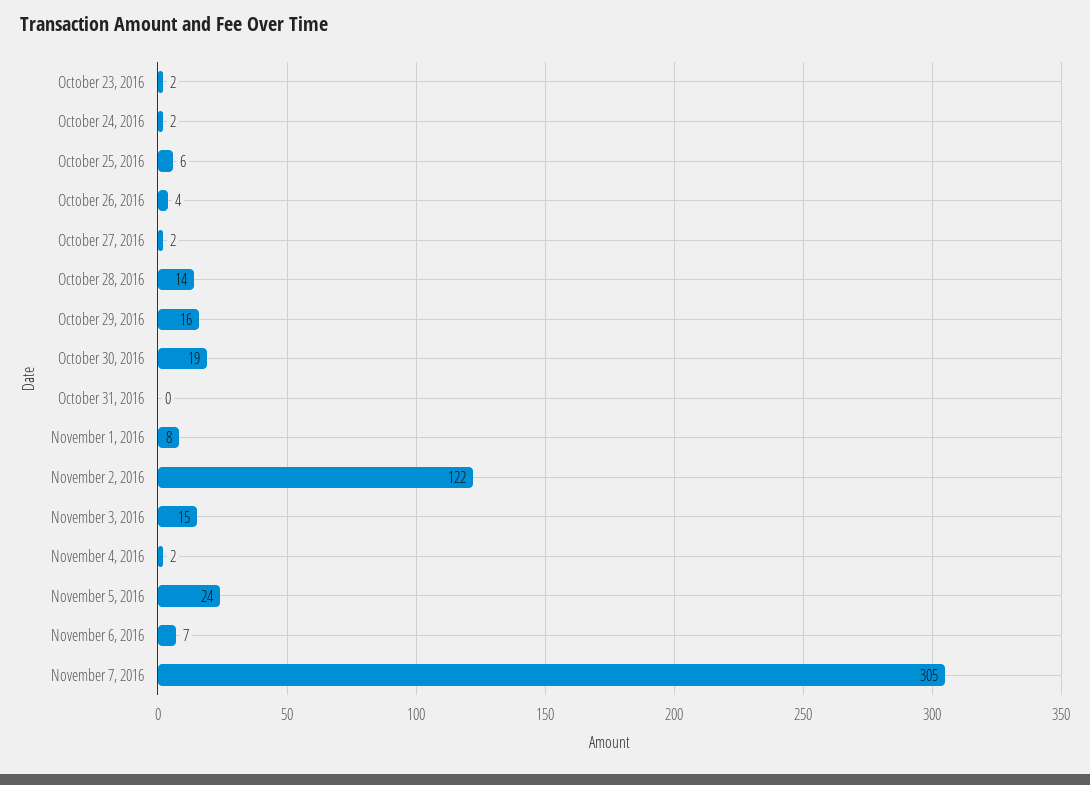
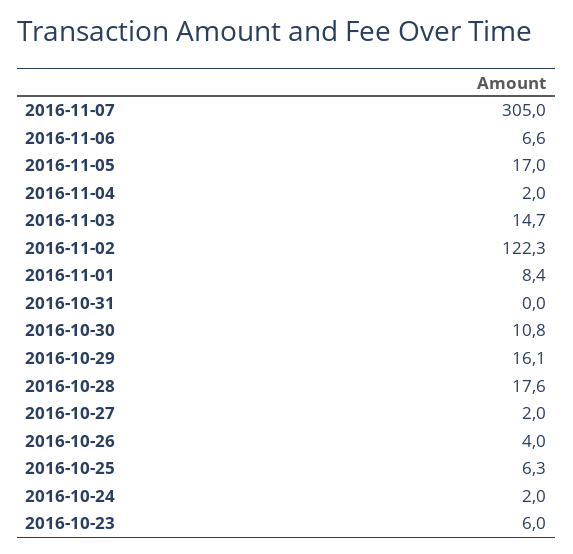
  {
-   "October 23, 2016": 2,
+   "October 23, 2016": 6,
    "October 24, 2016": 2,
    "October 25, 2016": 6.3,
    "October 26, 2016": 4,
    "October 27, 2016": 2,
-   "October 28, 2016": 14,
+   "October 28, 2016": 17.6,
    "October 29, 2016": 16.1,
-   "October 30, 2016": 19,
+   "October 30, 2016": 10.8,
    "October 31, 2016": 0,
    "November 1, 2016": 8.4,
    "November 2, 2016": 122.3,
    "November 3, 2016": 14.7,
    "November 4, 2016": 2,
-   "November 5, 2016": 24,
+   "November 5, 2016": 17,
    "November 6, 2016": 6.6,
    "November 7, 2016": 305
  }

